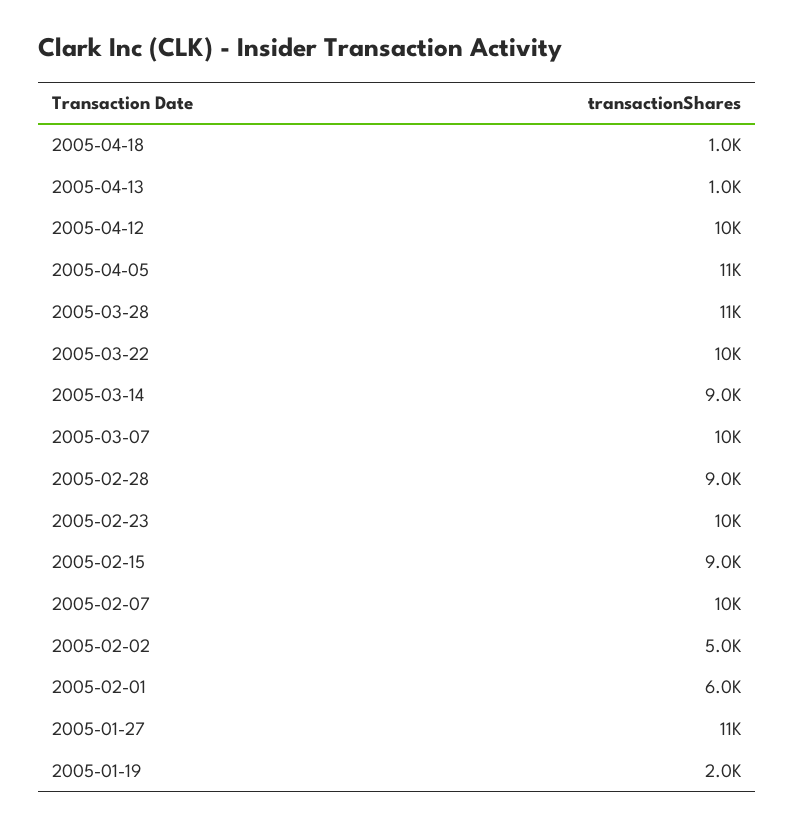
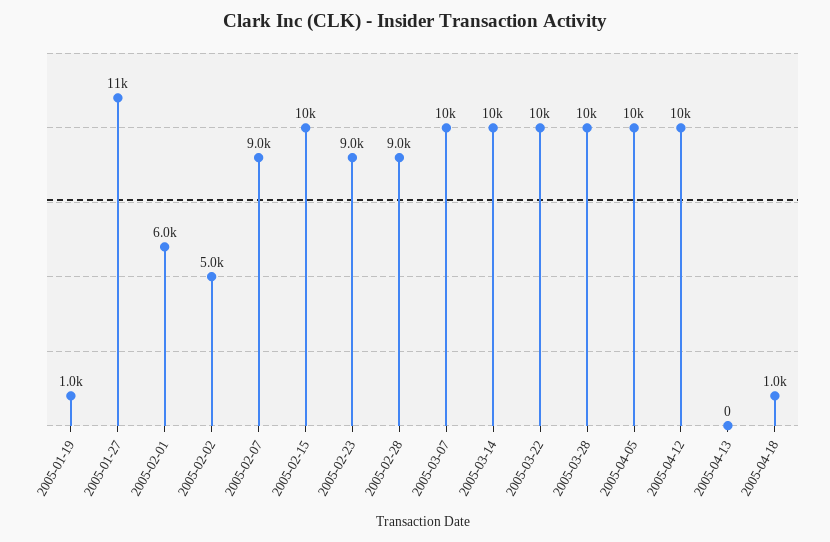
  {
    "2005-04-18": 1000,
-   "2005-04-13": 1000,
+   "2005-04-13": 0,
    "2005-04-12": 10000,
-   "2005-04-05": 11000,
+   "2005-04-05": 10000,
-   "2005-03-28": 11000,
+   "2005-03-28": 10000,
    "2005-03-22": 10000,
-   "2005-03-14": 9000,
+   "2005-03-14": 10000,
    "2005-03-07": 10000,
    "2005-02-28": 9000,
-   "2005-02-23": 10000,
+   "2005-02-23": 9000,
-   "2005-02-15": 9000,
+   "2005-02-15": 10000,
-   "2005-02-07": 10000,
+   "2005-02-07": 9000,
    "2005-02-02": 5000,
    "2005-02-01": 6000,
    "2005-01-27": 11000,
-   "2005-01-19": 2000
+   "2005-01-19": 1000
  }

